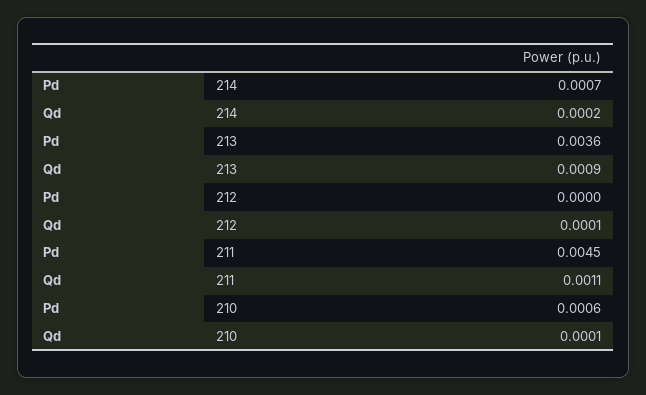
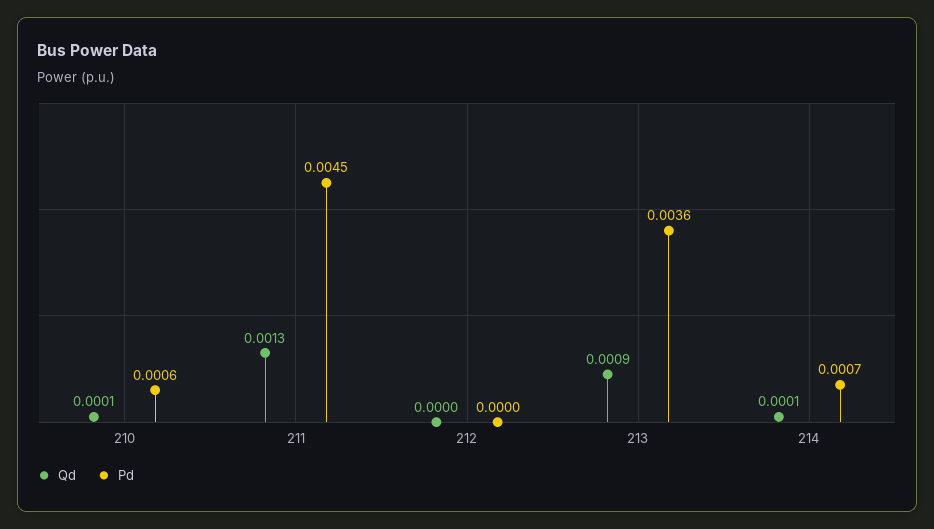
  {
    "Pd": {
      "214": 0.0007,
      "213": 0.0036,
      "212": 0,
      "211": 0.0045,
      "210": 0.0006
    },
    "Qd": {
-     "214": 0.0002,
+     "214": 0.0001,
      "213": 0.0009,
-     "212": 0.0001,
+     "212": 0,
-     "211": 0.0011,
+     "211": 0.0013,
      "210": 0.0001
    }
  }

